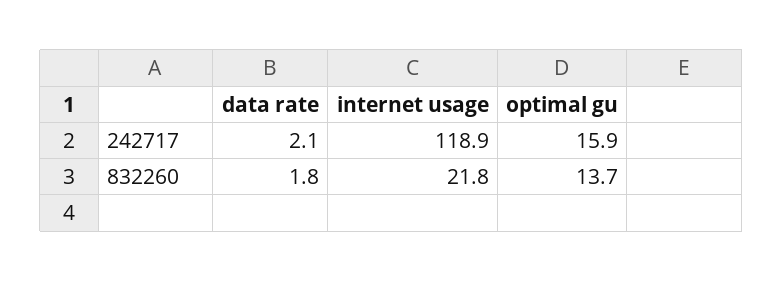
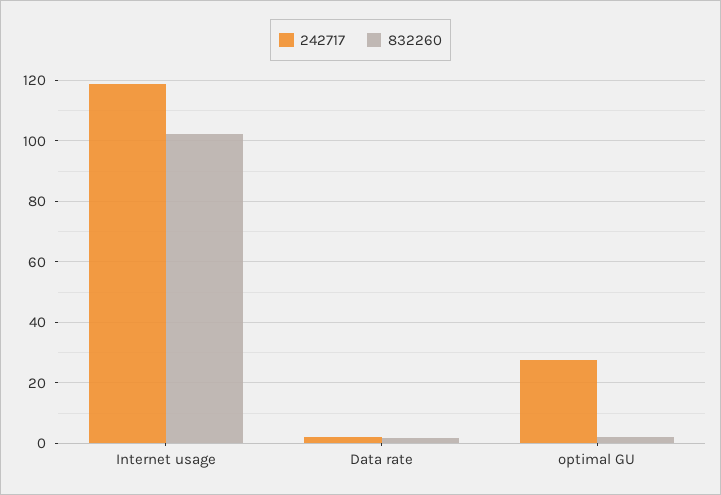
  {
    "242717": {
      "data rate": 2.1,
      "internet usage": 118.9,
-     "optimal gu": 15.9
+     "optimal gu": 28
    },
    "832260": {
      "data rate": 1.8,
-     "internet usage": 21.8,
+     "internet usage": 102,
-     "optimal gu": 13.7
+     "optimal gu": 2
    }
  }

